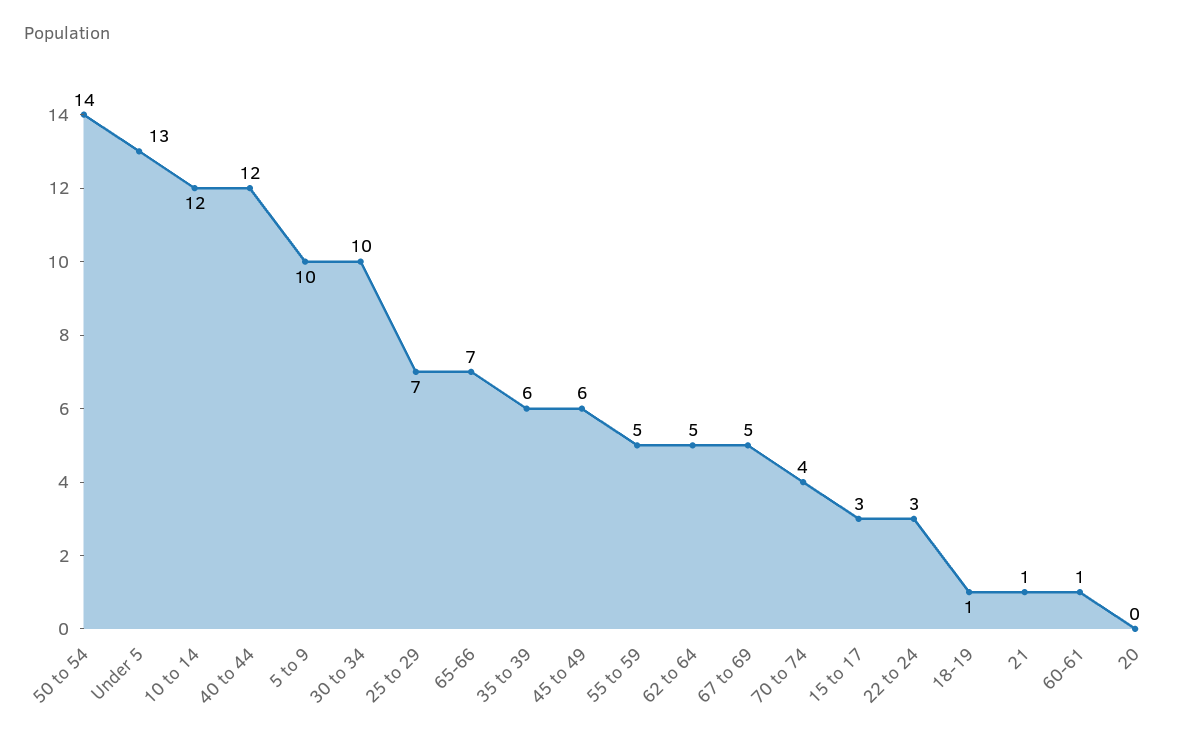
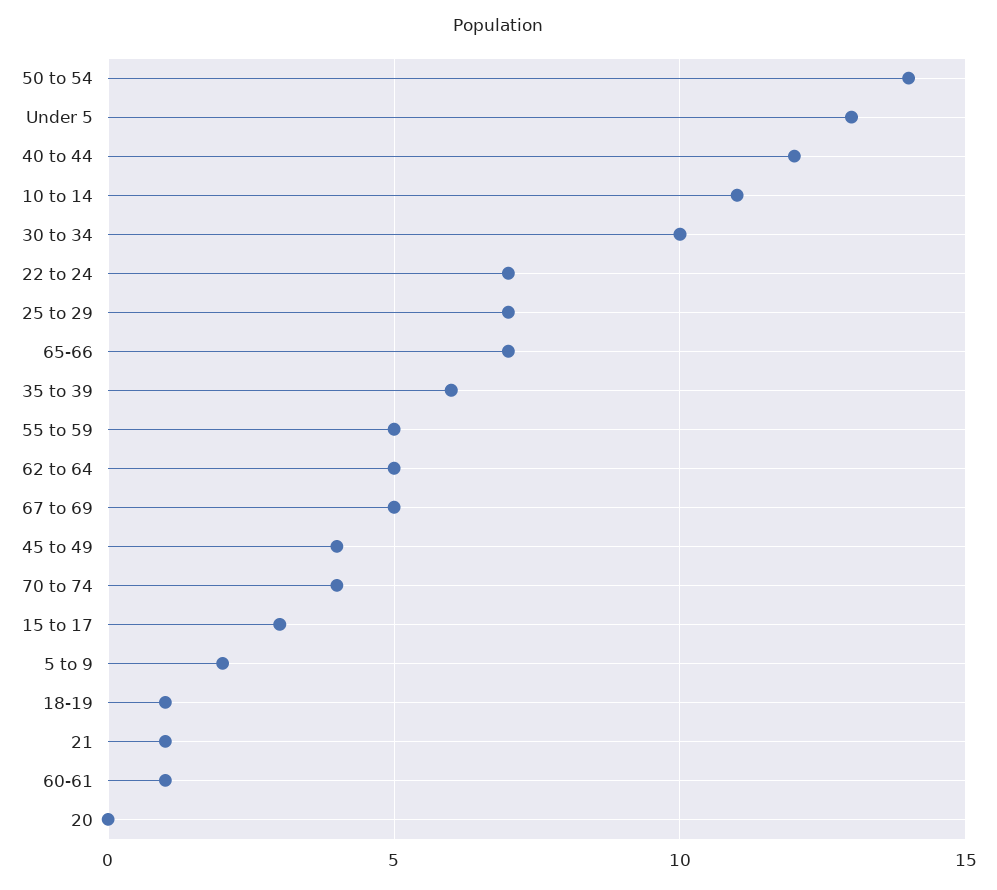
  {
    "50 to 54": 14,
    "Under 5": 13,
-   "10 to 14": 12,
+   "10 to 14": 11,
    "40 to 44": 12,
-   "5 to 9": 10,
+   "5 to 9": 2,
    "30 to 34": 10,
    "25 to 29": 7,
    "65-66": 7,
    "35 to 39": 6,
-   "45 to 49": 6,
+   "45 to 49": 4,
    "55 to 59": 5,
    "62 to 64": 5,
    "67 to 69": 5,
    "70 to 74": 4,
    "15 to 17": 3,
-   "22 to 24": 3,
+   "22 to 24": 7,
    "18-19": 1,
    "21": 1,
    "60-61": 1,
    "20": 0
  }

